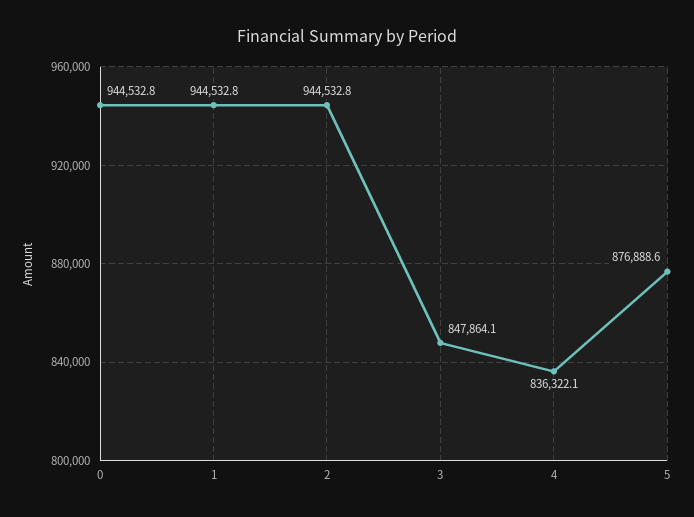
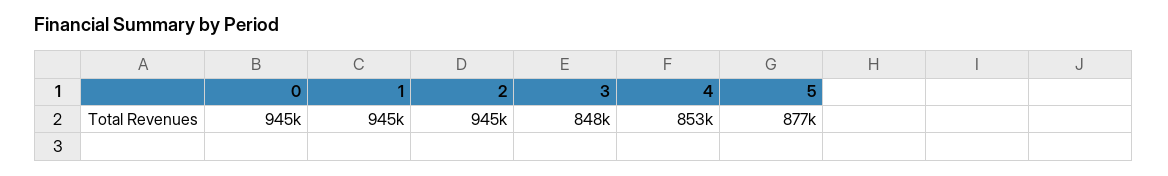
  {
    "0": 944532.8,
    "1": 944532.8,
    "2": 944532.8,
    "3": 847864.1,
-   "4": 836322.1,
+   "4": 853000,
    "5": 876888.6
  }

